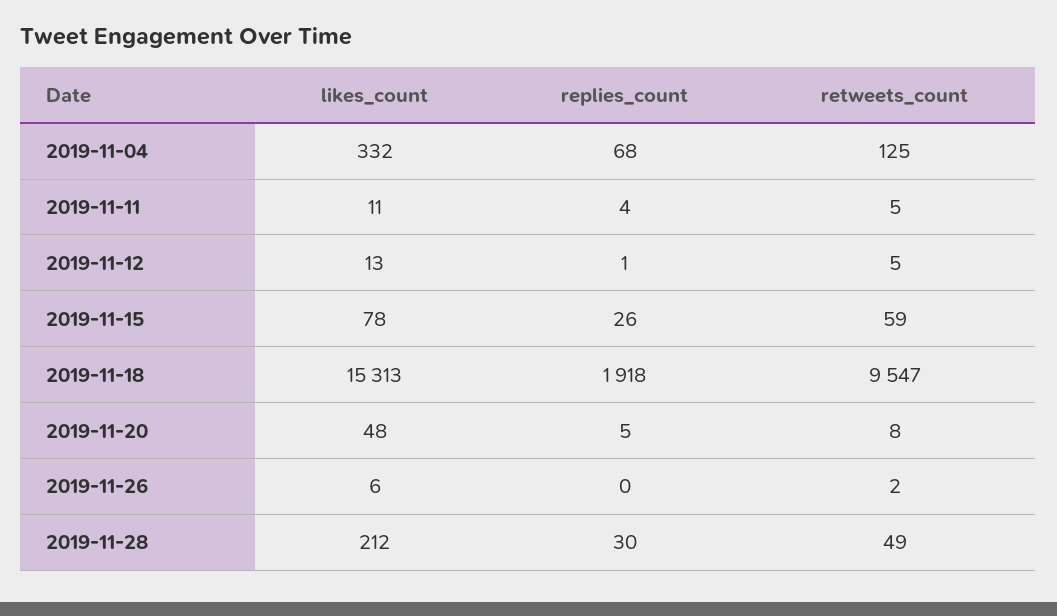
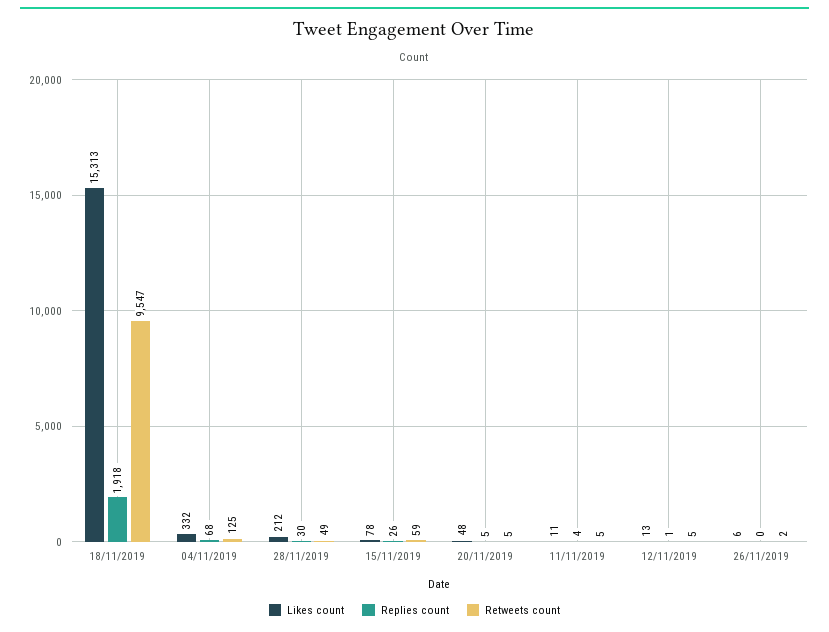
  {
    "likes_count": {
      "2019-11-04": 332,
      "2019-11-11": 11,
      "2019-11-12": 13,
      "2019-11-15": 78,
      "2019-11-18": 15313,
      "2019-11-20": 48,
      "2019-11-26": 6,
      "2019-11-28": 212
    },
    "replies_count": {
      "2019-11-04": 68,
      "2019-11-11": 4,
      "2019-11-12": 1,
      "2019-11-15": 26,
      "2019-11-18": 1918,
      "2019-11-20": 5,
      "2019-11-26": 0,
      "2019-11-28": 30
    },
    "retweets_count": {
      "2019-11-04": 125,
      "2019-11-11": 5,
      "2019-11-12": 5,
      "2019-11-15": 59,
      "2019-11-18": 9547,
-     "2019-11-20": 8,
+     "2019-11-20": 5,
      "2019-11-26": 2,
      "2019-11-28": 49
    }
  }

